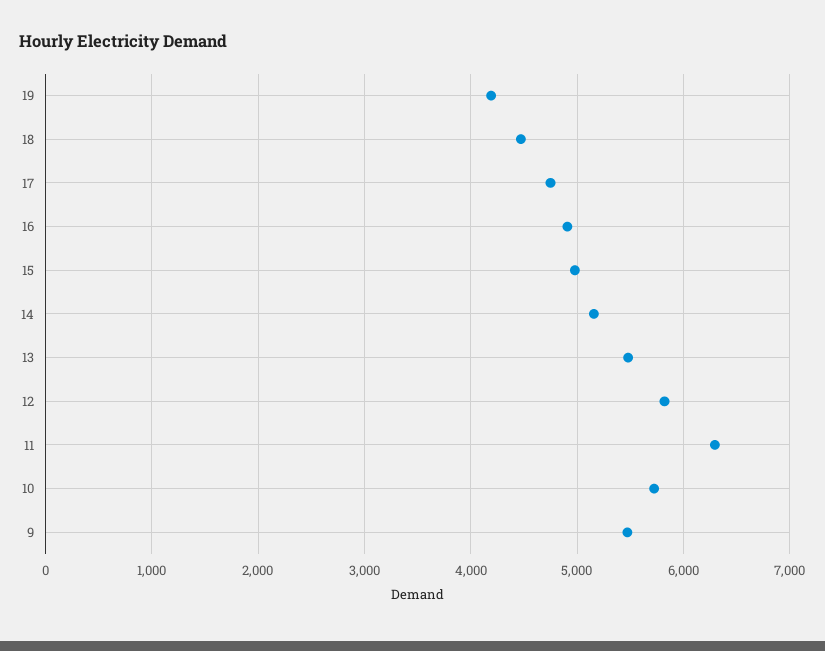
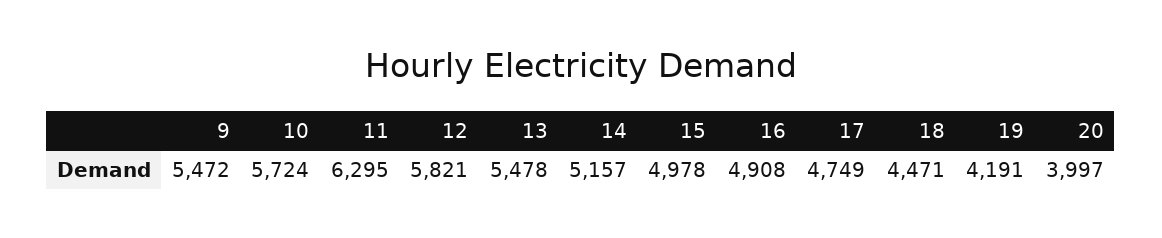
  {
    "19": 4191,
    "18": 4471,
    "17": 4749,
    "16": 4908,
    "15": 4978,
    "14": 5157,
    "13": 5478,
    "12": 5821,
    "11": 6295,
    "10": 5724,
-   "9": 5472
+   "9": 5472,
+   "20": 3997
  }

